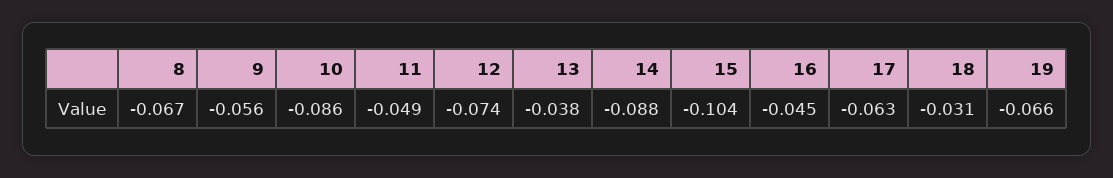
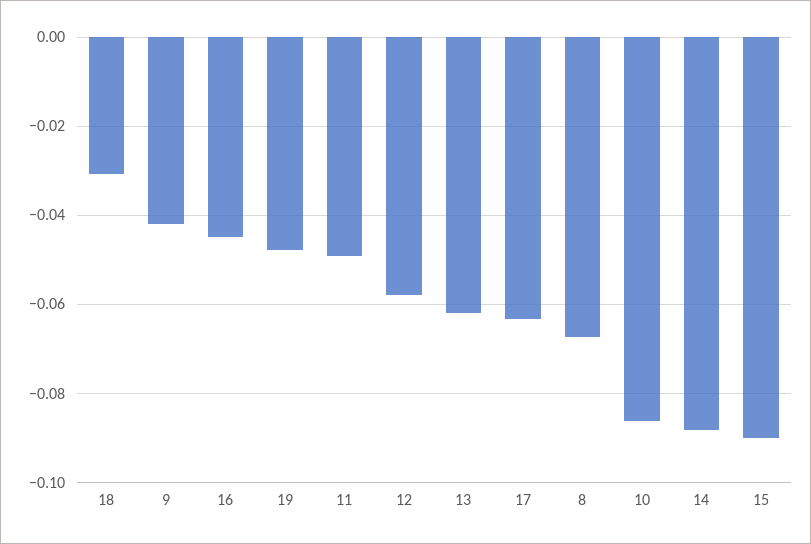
  {
    "8": -0.067,
-   "9": -0.056,
+   "9": -0.042,
    "10": -0.086,
    "11": -0.049,
-   "12": -0.074,
+   "12": -0.058,
-   "13": -0.038,
+   "13": -0.062,
    "14": -0.088,
-   "15": -0.104,
+   "15": -0.09,
    "16": -0.045,
    "17": -0.063,
    "18": -0.031,
-   "19": -0.066
+   "19": -0.048
  }

